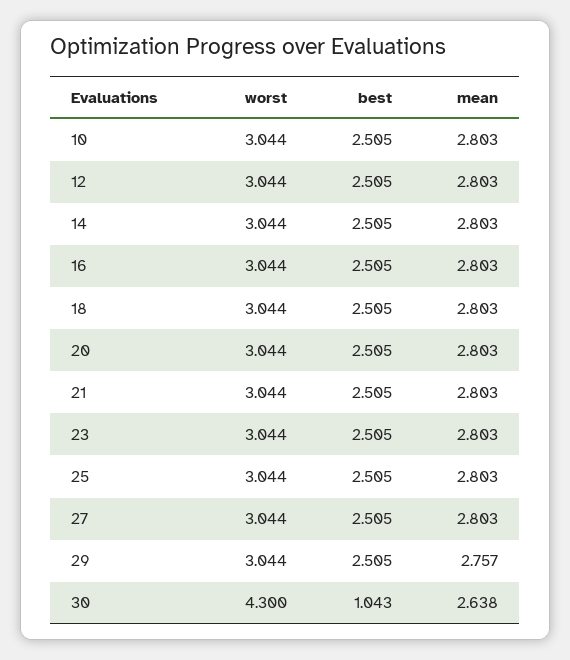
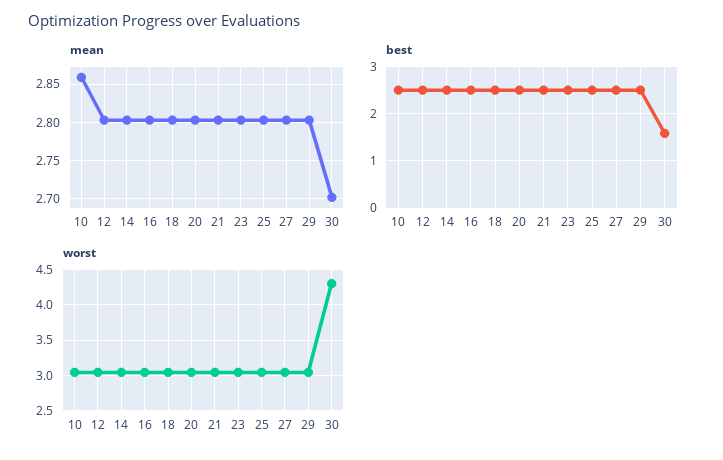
  {
    "worst": {
      "10": 3.044,
      "12": 3.044,
      "14": 3.044,
      "16": 3.044,
      "18": 3.044,
      "20": 3.044,
      "21": 3.044,
      "23": 3.044,
      "25": 3.044,
      "27": 3.044,
      "29": 3.044,
      "30": 4.3
    },
    "best": {
      "10": 2.505,
      "12": 2.505,
      "14": 2.505,
      "16": 2.505,
      "18": 2.505,
      "20": 2.505,
      "21": 2.505,
      "23": 2.505,
      "25": 2.505,
      "27": 2.505,
      "29": 2.505,
-     "30": 1.043
+     "30": 1.6
    },
    "mean": {
-     "10": 2.803,
+     "10": 2.86,
      "12": 2.803,
      "14": 2.803,
      "16": 2.803,
      "18": 2.803,
      "20": 2.803,
      "21": 2.803,
      "23": 2.803,
      "25": 2.803,
      "27": 2.803,
-     "29": 2.757,
+     "29": 2.8,
-     "30": 2.638
+     "30": 2.7
    }
  }

